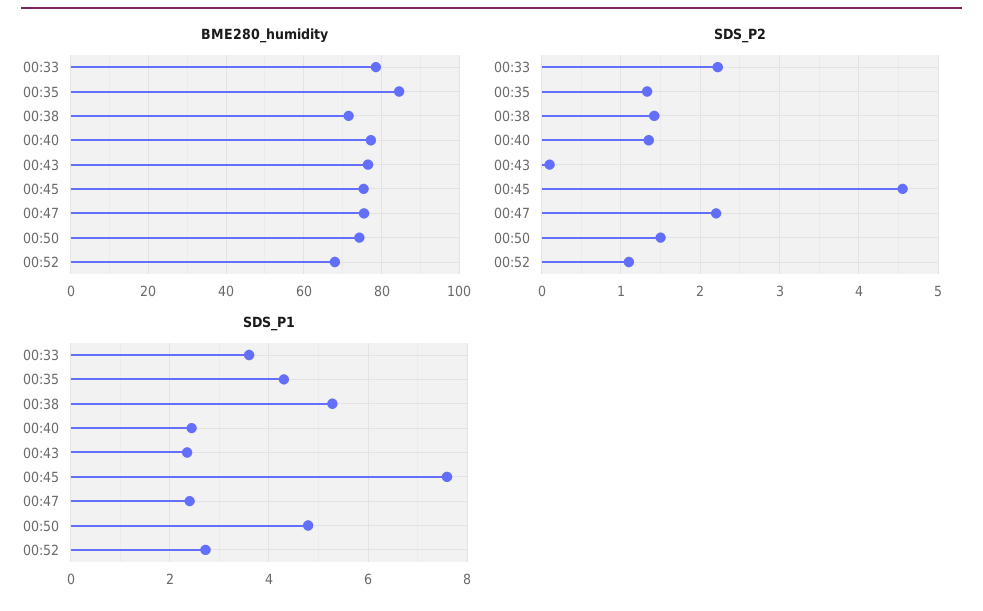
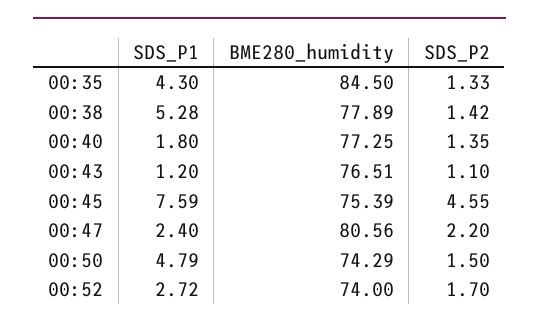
  {
    "BME280_humidity": {
-     "00:33": 78,
      "00:35": 84.5,
-     "00:38": 72,
+     "00:38": 77.89,
      "00:40": 77.25,
      "00:43": 76.51,
      "00:45": 75.39,
-     "00:47": 76,
+     "00:47": 80.56,
      "00:50": 74.29,
-     "00:52": 68
+     "00:52": 74
    },
    "SDS_P2": {
-     "00:33": 2.2,
      "00:35": 1.33,
      "00:38": 1.42,
      "00:40": 1.35,
-     "00:43": 0.1,
+     "00:43": 1.1,
      "00:45": 4.55,
      "00:47": 2.2,
      "00:50": 1.5,
-     "00:52": 1.1
+     "00:52": 1.7
    },
    "SDS_P1": {
-     "00:33": 3.6,
      "00:35": 4.3,
      "00:38": 5.28,
-     "00:40": 2.4,
+     "00:40": 1.8,
-     "00:43": 2.4,
+     "00:43": 1.2,
      "00:45": 7.59,
      "00:47": 2.4,
      "00:50": 4.79,
      "00:52": 2.72
    }
  }

